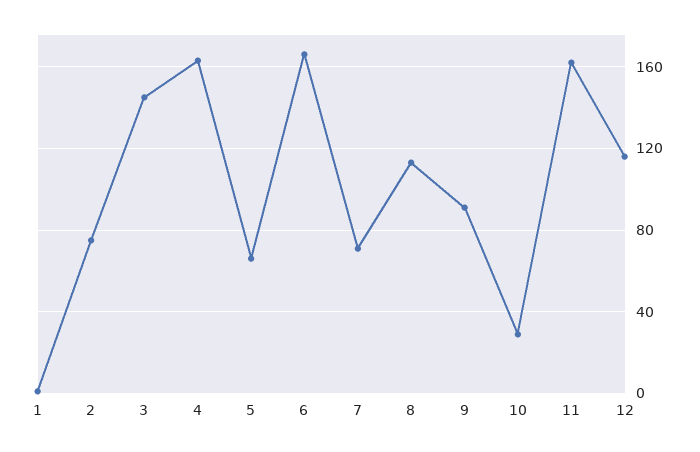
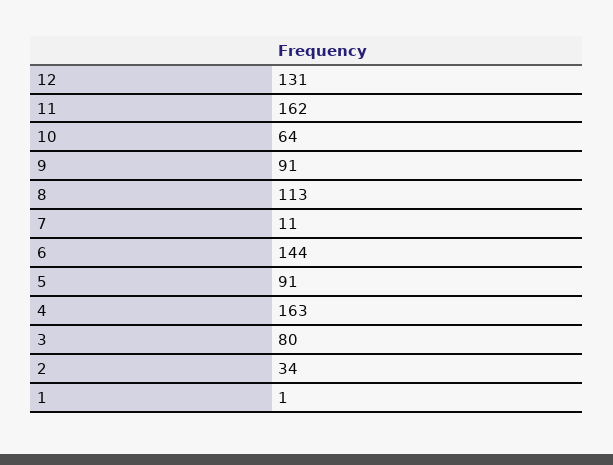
  {
    "1": 1,
-   "2": 75,
+   "2": 34,
-   "3": 145,
+   "3": 80,
    "4": 163,
-   "5": 65,
+   "5": 91,
-   "6": 165,
+   "6": 144,
-   "7": 70,
+   "7": 11,
    "8": 113,
    "9": 91,
-   "10": 30,
+   "10": 64,
    "11": 162,
-   "12": 115
+   "12": 131
  }

